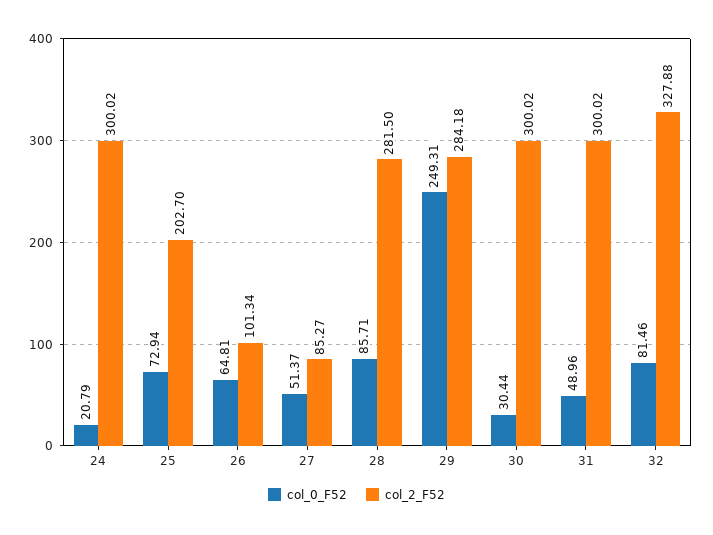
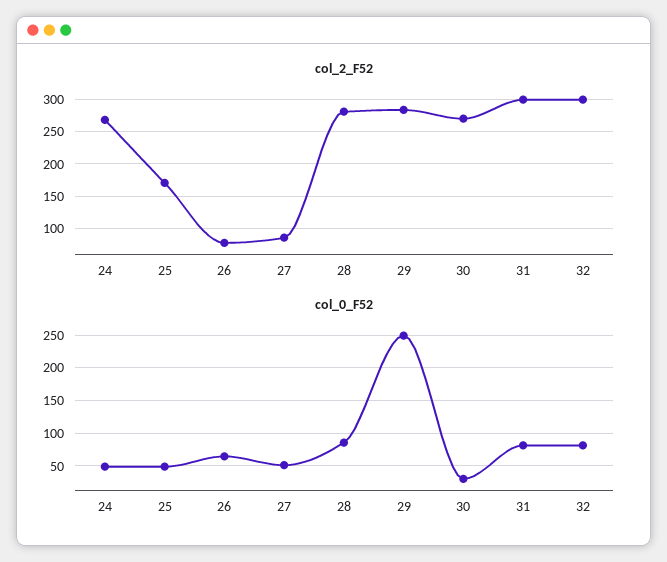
  {
    "col_0_F52": {
-     "24": 20.79,
+     "24": 50,
-     "25": 72.94,
+     "25": 50,
      "26": 64.81,
      "27": 51.37,
      "28": 85.71,
      "29": 249.31,
      "30": 30.44,
-     "31": 48.96,
+     "31": 80,
      "32": 81.46
    },
    "col_2_F52": {
-     "24": 300.02,
+     "24": 270,
-     "25": 202.7,
+     "25": 170,
-     "26": 101.34,
+     "26": 80,
      "27": 85.27,
      "28": 281.5,
      "29": 284.18,
-     "30": 300.02,
+     "30": 270,
      "31": 300.02,
-     "32": 327.88
+     "32": 300
    }
  }

